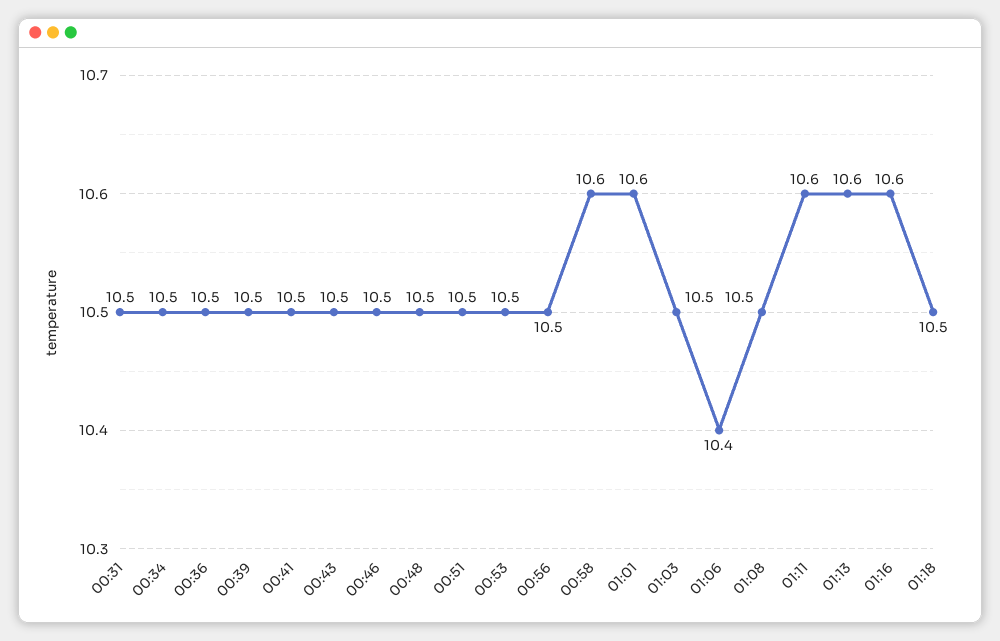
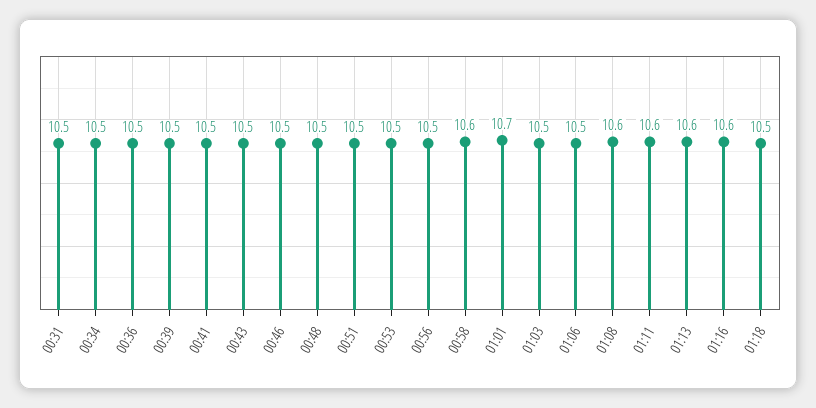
  {
    "00:31": 10.5,
    "00:34": 10.5,
    "00:36": 10.5,
    "00:39": 10.5,
    "00:41": 10.5,
    "00:43": 10.5,
    "00:46": 10.5,
    "00:48": 10.5,
    "00:51": 10.5,
    "00:53": 10.5,
    "00:56": 10.5,
    "00:58": 10.6,
-   "01:01": 10.6,
+   "01:01": 10.7,
    "01:03": 10.5,
-   "01:06": 10.4,
+   "01:06": 10.5,
-   "01:08": 10.5,
+   "01:08": 10.6,
    "01:11": 10.6,
    "01:13": 10.6,
    "01:16": 10.6,
    "01:18": 10.5
  }

